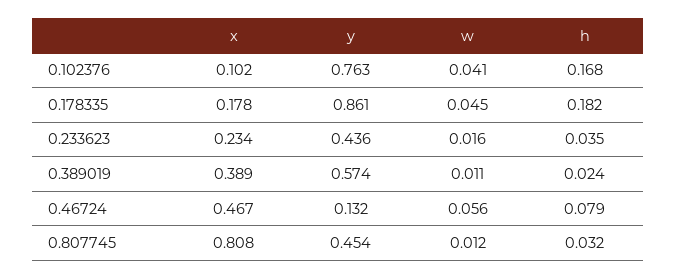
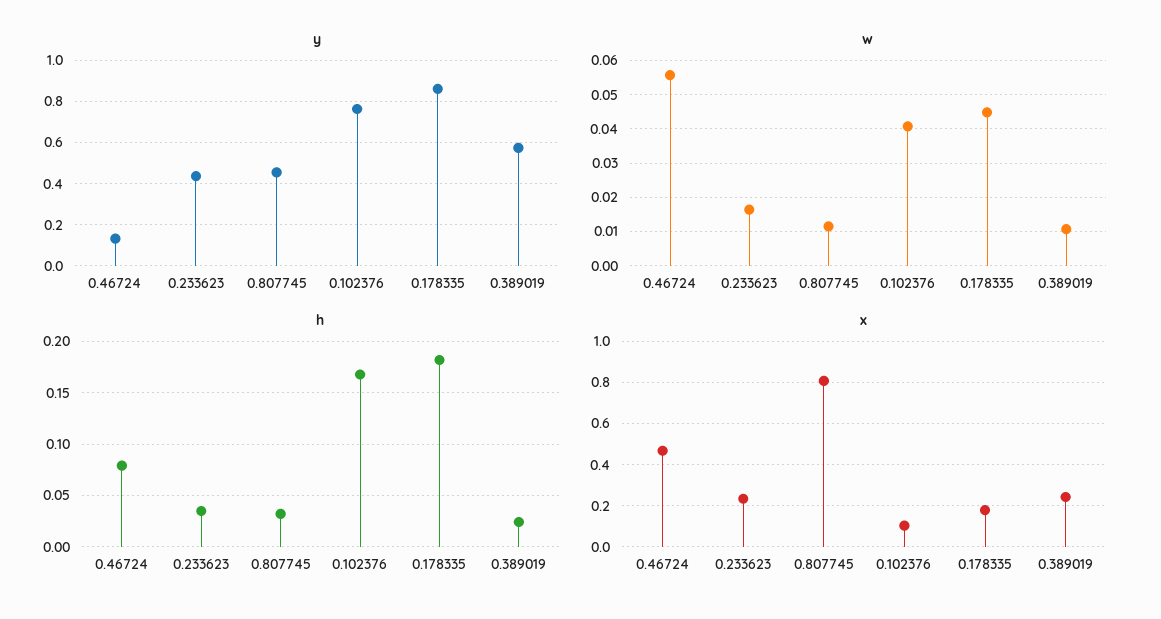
  {
    "x": {
      "0.102376": 0.102,
      "0.178335": 0.178,
      "0.233623": 0.234,
-     "0.389019": 0.389,
+     "0.389019": 0.25,
      "0.46724": 0.467,
      "0.807745": 0.808
    },
    "y": {
      "0.102376": 0.763,
      "0.178335": 0.861,
      "0.233623": 0.436,
      "0.389019": 0.574,
      "0.46724": 0.132,
      "0.807745": 0.454
    },
    "w": {
      "0.102376": 0.041,
      "0.178335": 0.045,
      "0.233623": 0.016,
      "0.389019": 0.011,
      "0.46724": 0.056,
      "0.807745": 0.012
    },
    "h": {
      "0.102376": 0.168,
      "0.178335": 0.182,
      "0.233623": 0.035,
      "0.389019": 0.024,
      "0.46724": 0.079,
      "0.807745": 0.032
    }
  }

